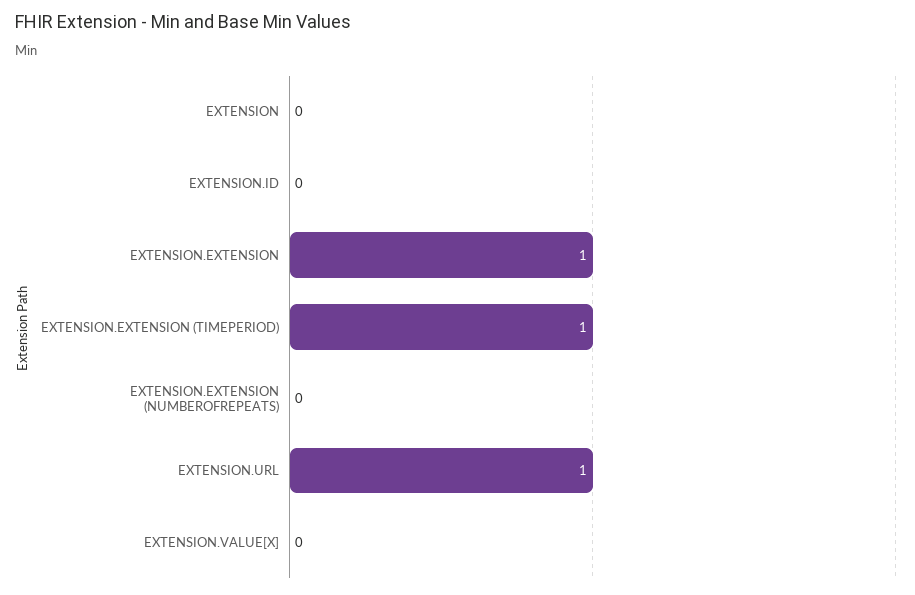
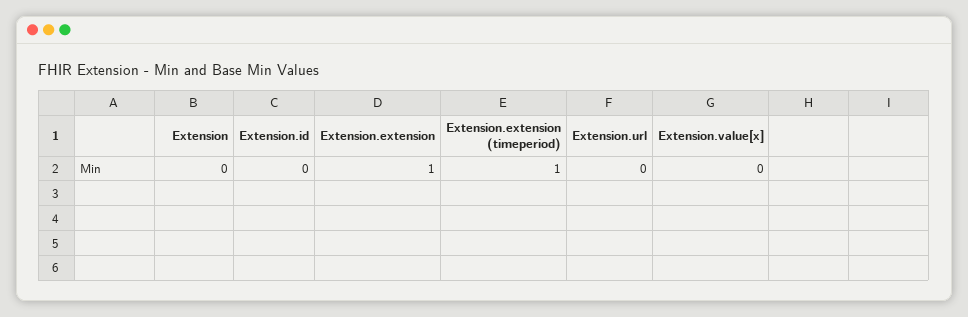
  {
    "EXTENSION": 0,
    "EXTENSION.ID": 0,
    "EXTENSION.EXTENSION": 1,
    "EXTENSION.EXTENSION (TIMEPERIOD)": 1,
-   "EXTENSION.EXTENSION (NUMBEROFREPEATS)": 0,
-   "EXTENSION.URL": 1,
+   "EXTENSION.URL": 0,
    "EXTENSION.VALUE[X]": 0
  }

